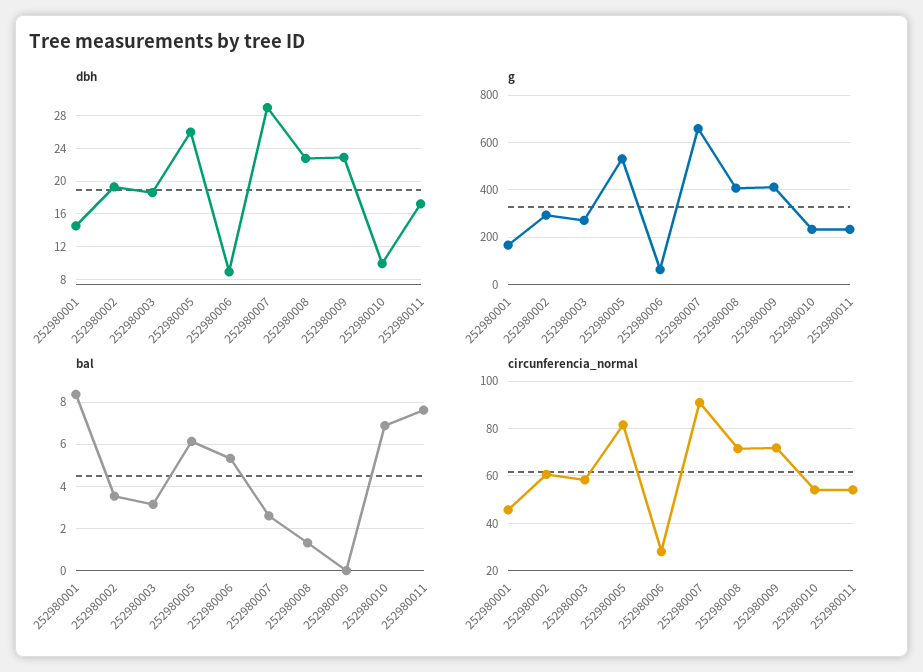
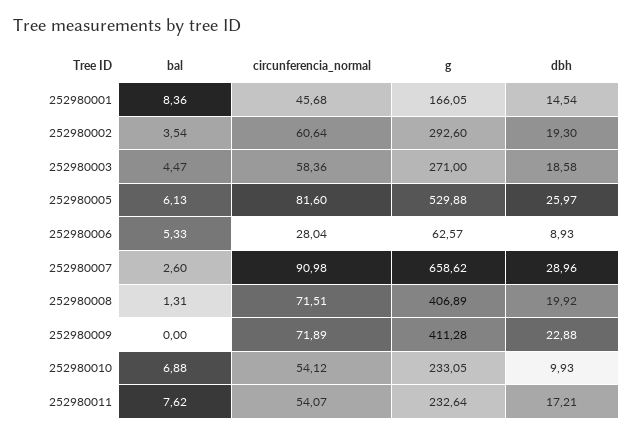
  {
    "dbh": {
      "252980001": 14.54,
      "252980002": 19.3,
      "252980003": 18.58,
      "252980005": 25.97,
      "252980006": 8.93,
      "252980007": 28.96,
-     "252980008": 23,
+     "252980008": 19.92,
      "252980009": 22.88,
      "252980010": 9.93,
      "252980011": 17.21
    },
    "g": {
      "252980001": 166.05,
      "252980002": 292.6,
      "252980003": 271,
      "252980005": 529.88,
      "252980006": 62.57,
      "252980007": 658.62,
      "252980008": 406.89,
      "252980009": 411.28,
      "252980010": 233.05,
      "252980011": 232.64
    },
    "bal": {
      "252980001": 8.36,
      "252980002": 3.54,
-     "252980003": 3,
+     "252980003": 4.47,
      "252980005": 6.13,
      "252980006": 5.33,
      "252980007": 2.6,
      "252980008": 1.31,
      "252980009": 0,
      "252980010": 6.88,
      "252980011": 7.62
    },
    "circunferencia_normal": {
      "252980001": 45.68,
      "252980002": 60.64,
      "252980003": 58.36,
      "252980005": 81.6,
      "252980006": 28.04,
      "252980007": 90.98,
      "252980008": 71.51,
      "252980009": 71.89,
      "252980010": 54.12,
      "252980011": 54.07
    }
  }

